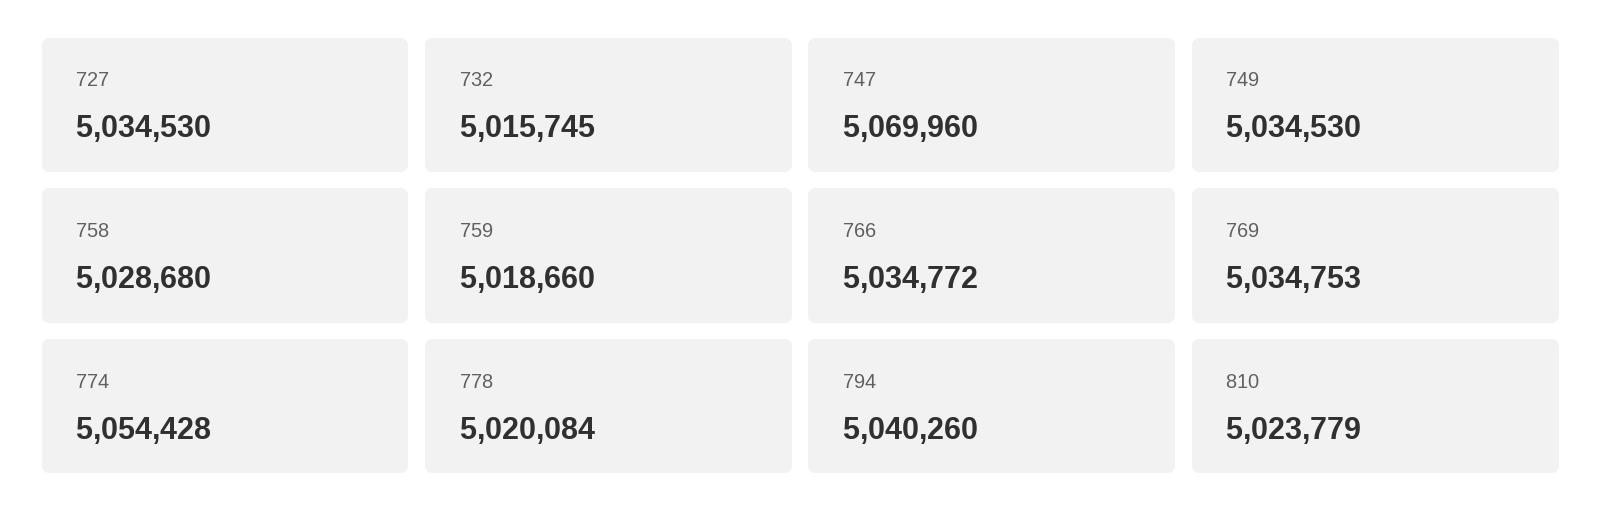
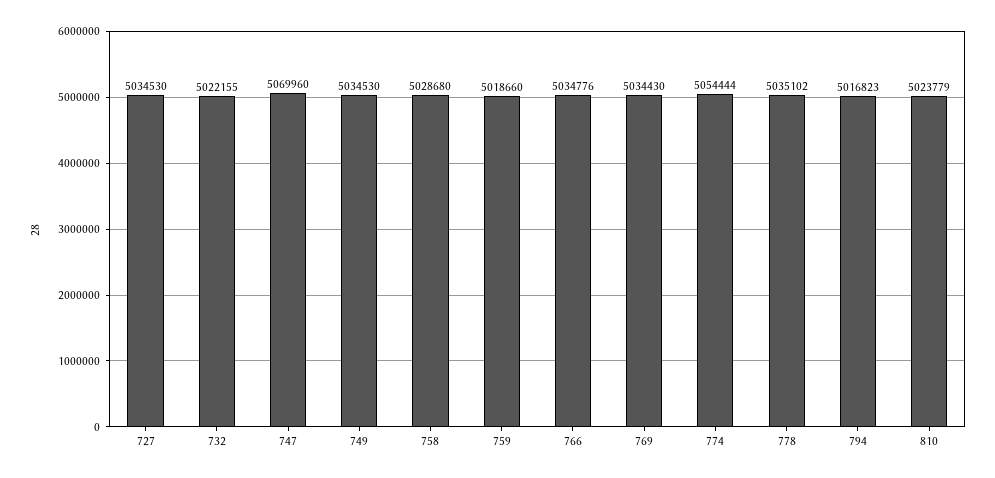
  {
    "727": 5034530,
-   "732": 5015745,
+   "732": 5022155,
    "747": 5069960,
    "749": 5034530,
    "758": 5028680,
    "759": 5018660,
-   "766": 5034772,
+   "766": 5034776,
-   "769": 5034753,
+   "769": 5034430,
-   "774": 5054428,
+   "774": 5054444,
-   "778": 5020084,
+   "778": 5035102,
-   "794": 5040260,
+   "794": 5016823,
    "810": 5023779
  }

